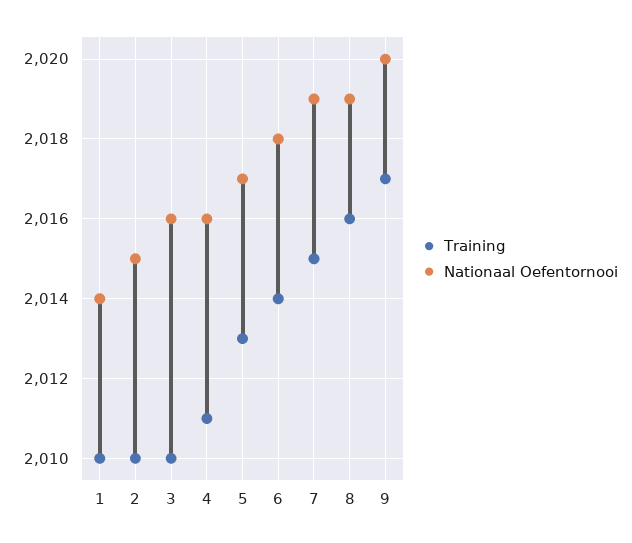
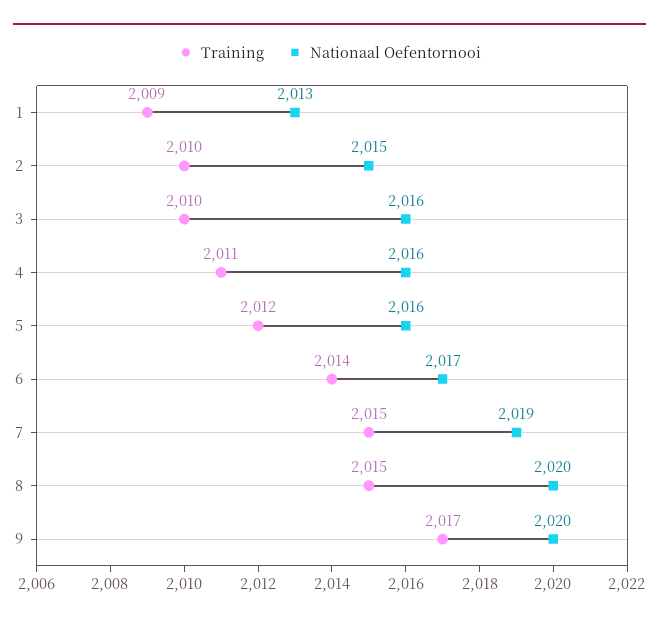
  {
    "Training": {
-     "1": 2010,
+     "1": 2009,
      "2": 2010,
      "3": 2010,
      "4": 2011,
-     "5": 2013,
+     "5": 2012,
      "6": 2014,
      "7": 2015,
-     "8": 2016,
+     "8": 2015,
      "9": 2017
    },
    "Nationaal Oefentornooi": {
-     "1": 2014,
+     "1": 2013,
      "2": 2015,
      "3": 2016,
      "4": 2016,
-     "5": 2017,
+     "5": 2016,
-     "6": 2018,
+     "6": 2017,
      "7": 2019,
-     "8": 2019,
+     "8": 2020,
      "9": 2020
    }
  }

